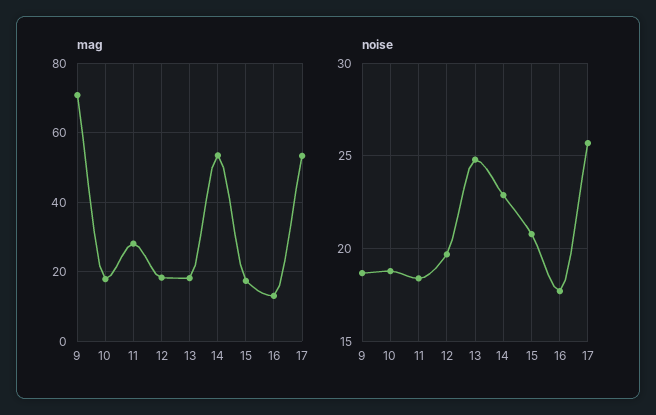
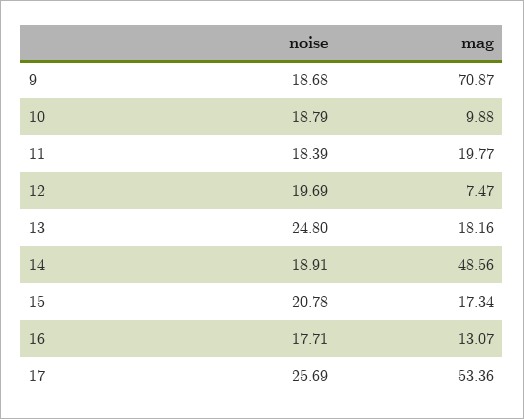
  {
    "mag": {
      "9": 70.87,
-     "10": 18,
+     "10": 9.88,
-     "11": 28,
+     "11": 19.77,
-     "12": 18,
+     "12": 7.47,
      "13": 18.16,
-     "14": 54,
+     "14": 48.56,
      "15": 17.34,
      "16": 13.07,
      "17": 53.36
    },
    "noise": {
      "9": 18.68,
      "10": 18.79,
      "11": 18.39,
      "12": 19.69,
      "13": 24.8,
-     "14": 23,
+     "14": 18.91,
      "15": 20.78,
      "16": 17.71,
      "17": 25.69
    }
  }

